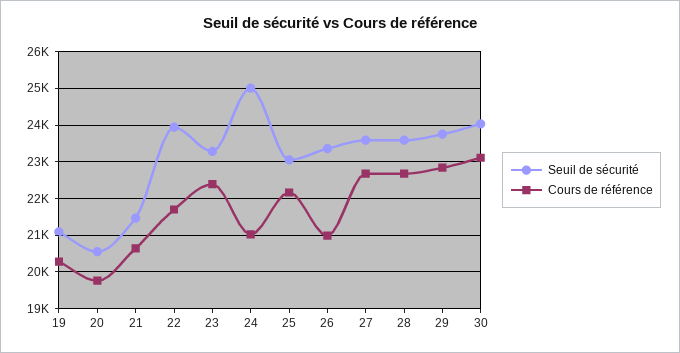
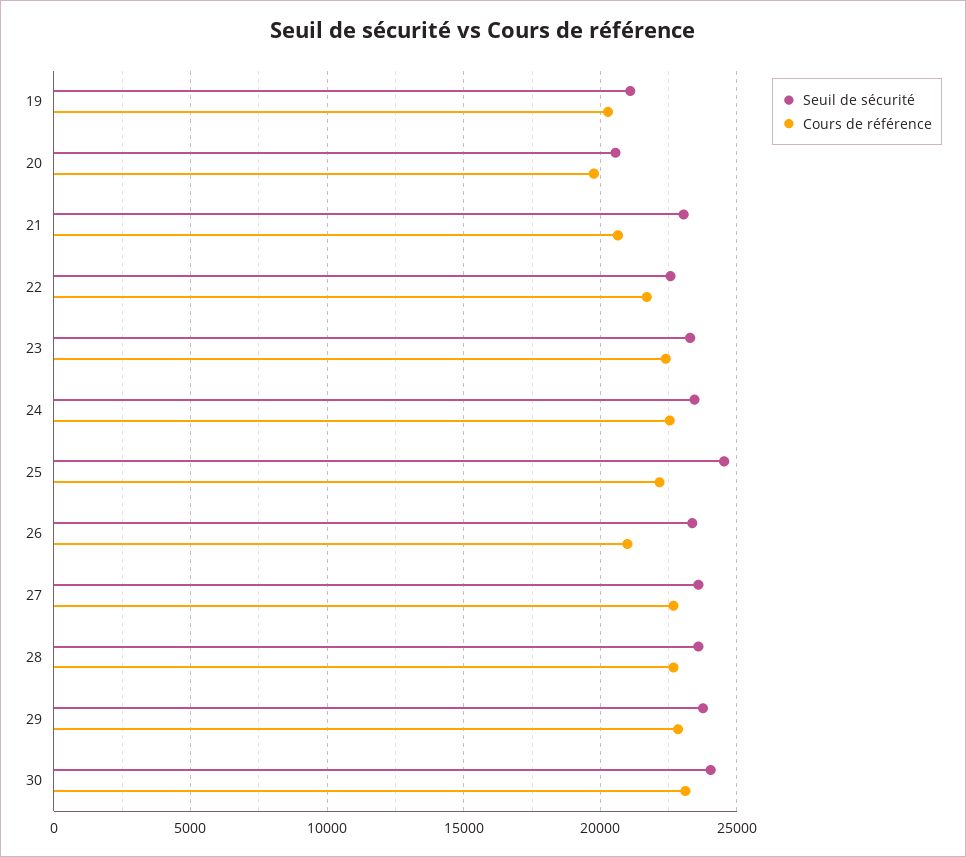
  {
    "Seuil de sécurité": {
      "19": 21000,
      "20": 20600,
-     "21": 21400,
+     "21": 23000,
-     "22": 24000,
+     "22": 22500,
      "23": 23200,
-     "24": 25000,
+     "24": 23500,
-     "25": 23000,
+     "25": 24500,
      "26": 23400,
      "27": 23600,
      "28": 23600,
      "29": 23800,
      "30": 24000
    },
    "Cours de référence": {
      "19": 20200,
      "20": 19800,
      "21": 20600,
      "22": 21800,
      "23": 22400,
-     "24": 21000,
+     "24": 22500,
      "25": 22200,
      "26": 21000,
      "27": 22600,
      "28": 22600,
      "29": 22800,
      "30": 23200
    }
  }

